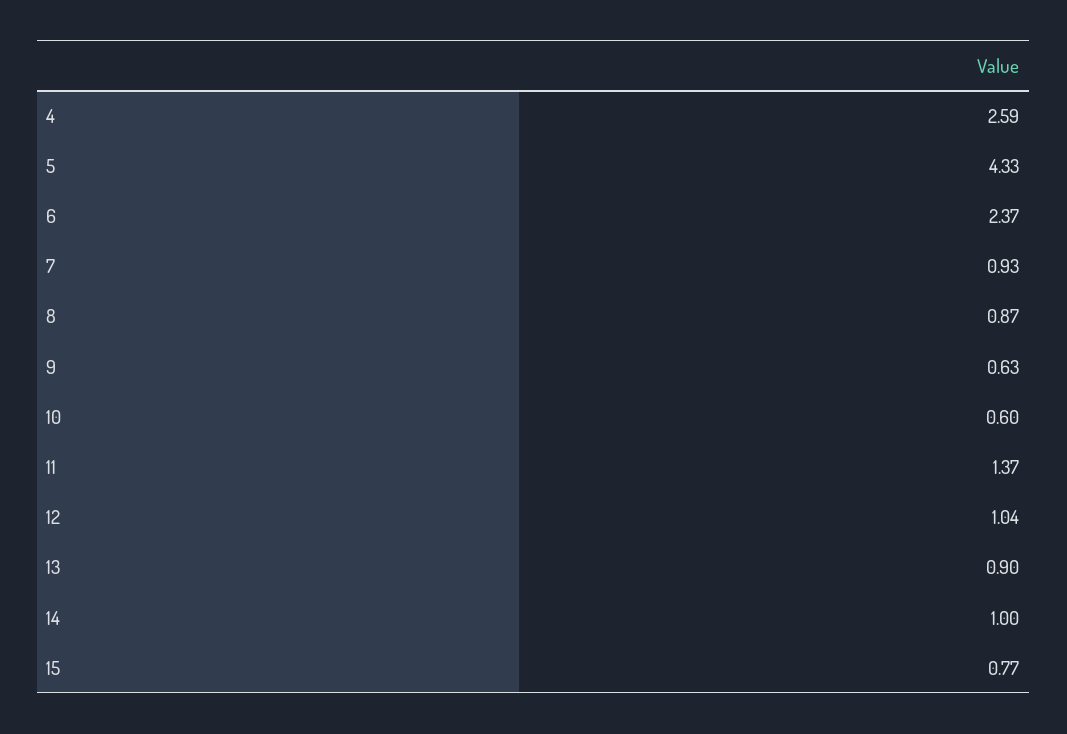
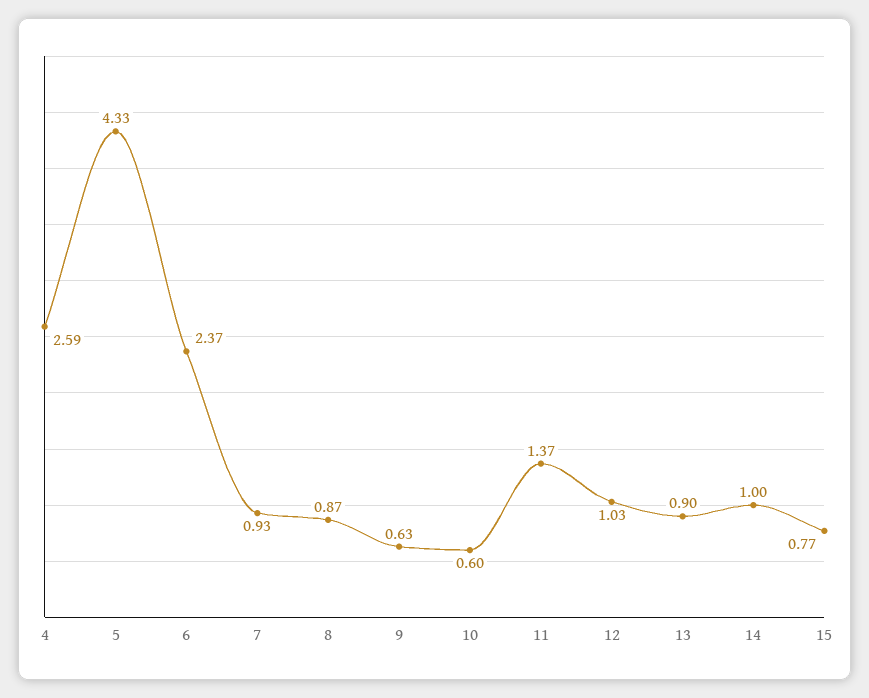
  {
    "4": 2.59,
    "5": 4.33,
    "6": 2.37,
    "7": 0.93,
    "8": 0.87,
    "9": 0.63,
    "10": 0.6,
    "11": 1.37,
-   "12": 1.04,
+   "12": 1.03,
    "13": 0.9,
    "14": 1,
    "15": 0.77
  }

